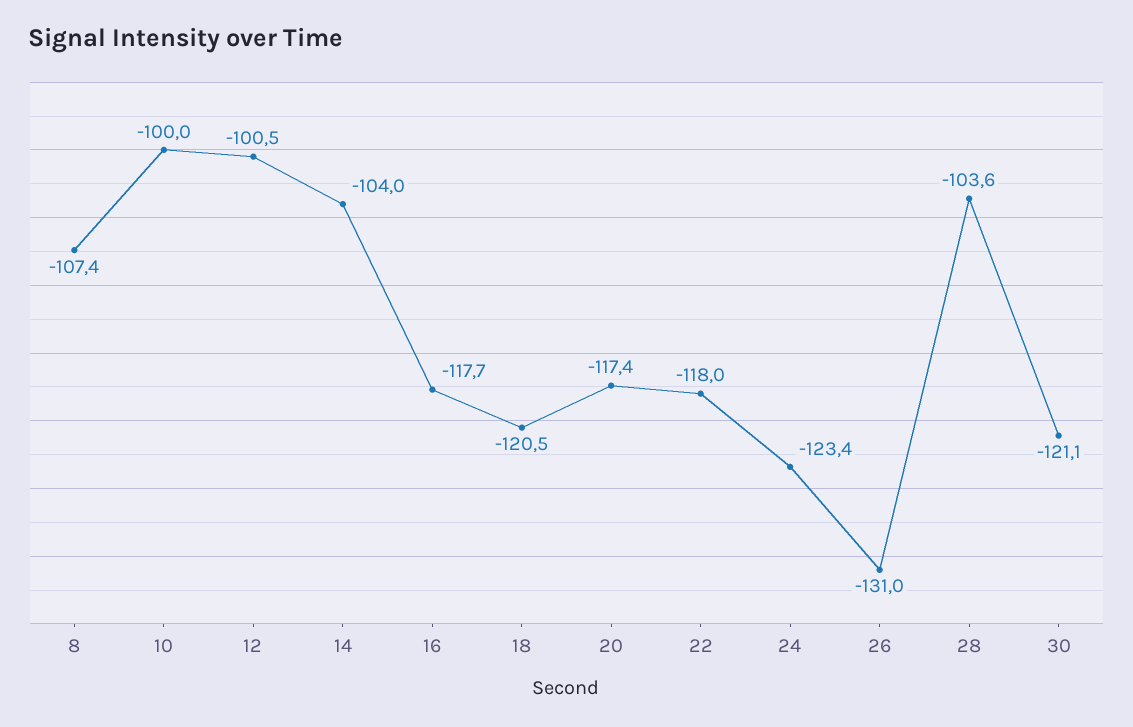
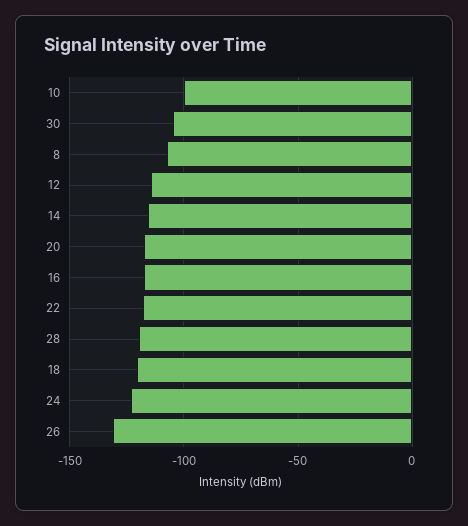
  {
    "8": -107.4,
    "10": -100,
-   "12": -100.5,
+   "12": -115,
-   "14": -104,
+   "14": -115,
    "16": -117.7,
    "18": -120.5,
    "20": -117.4,
    "22": -118,
    "24": -123.4,
    "26": -131,
-   "28": -103.6,
+   "28": -120,
-   "30": -121.1
+   "30": -105
  }

